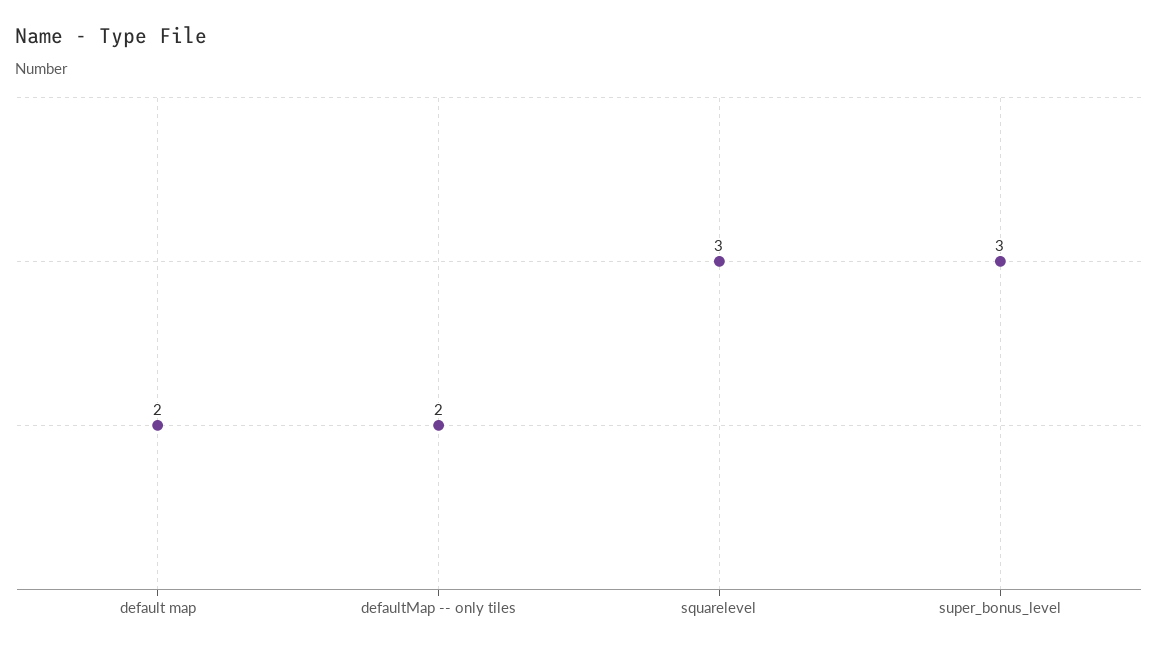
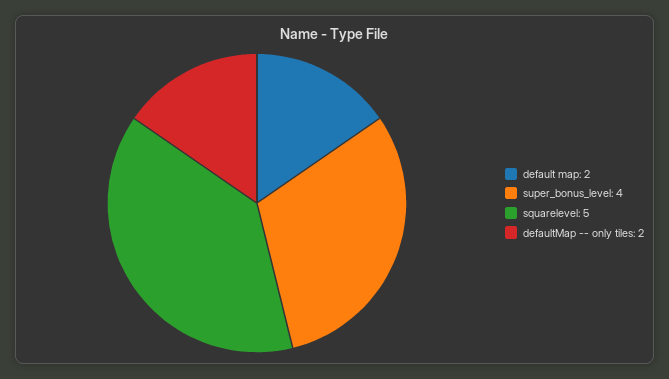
  {
    "default map": 2,
    "defaultMap -- only tiles": 2,
-   "squarelevel": 3,
+   "squarelevel": 5,
-   "super_bonus_level": 3
+   "super_bonus_level": 4
  }

